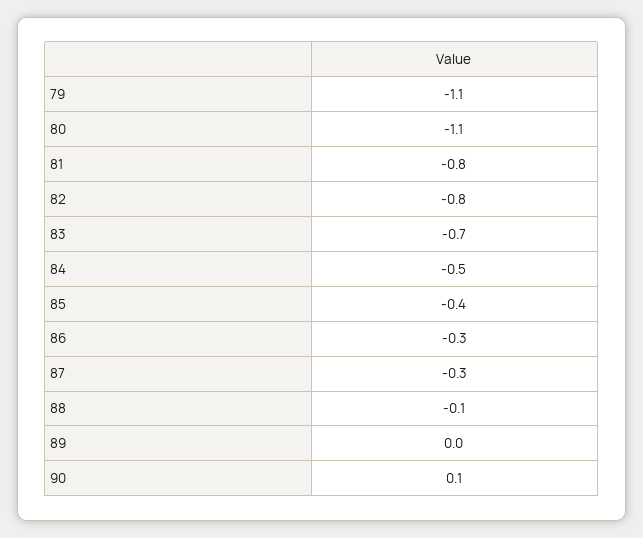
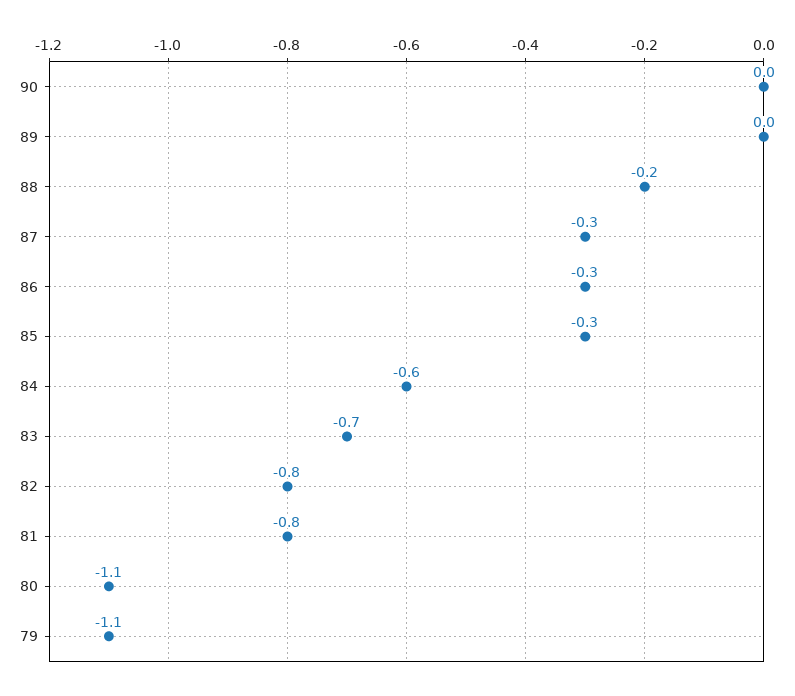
  {
    "79": -1.1,
    "80": -1.1,
    "81": -0.8,
    "82": -0.8,
    "83": -0.7,
-   "84": -0.5,
+   "84": -0.6,
-   "85": -0.4,
+   "85": -0.3,
    "86": -0.3,
    "87": -0.3,
-   "88": -0.1,
+   "88": -0.2,
    "89": 0,
-   "90": 0.1
+   "90": 0
  }

